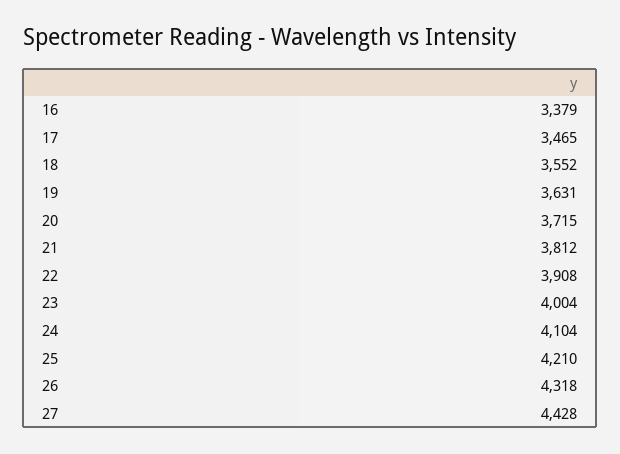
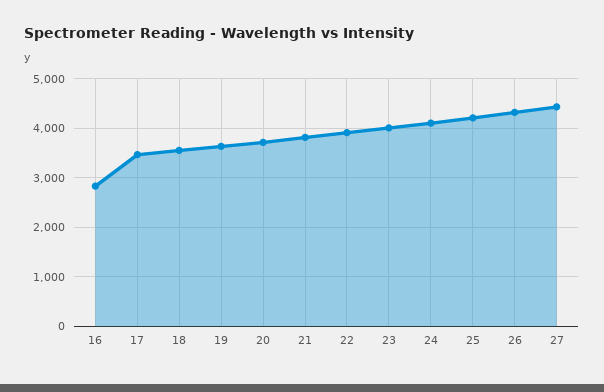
  {
-   "16": 3379,
+   "16": 2800,
    "17": 3465,
    "18": 3552,
    "19": 3631,
    "20": 3715,
    "21": 3812,
    "22": 3908,
    "23": 4004,
    "24": 4104,
    "25": 4210,
    "26": 4318,
    "27": 4428
  }

